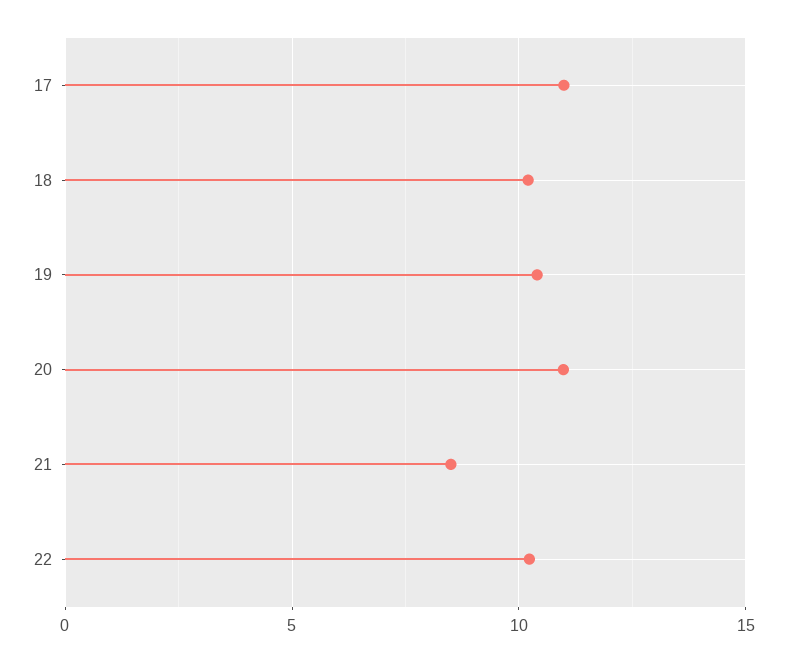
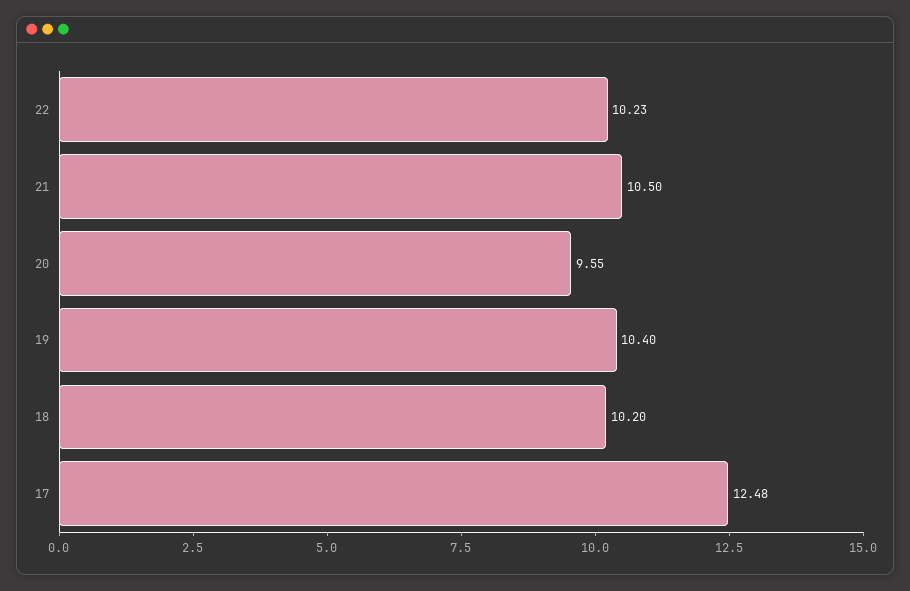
  {
-   "17": 11,
+   "17": 12.48,
    "18": 10.2,
    "19": 10.4,
-   "20": 11,
+   "20": 9.55,
-   "21": 8.5,
+   "21": 10.5,
    "22": 10.23
  }

